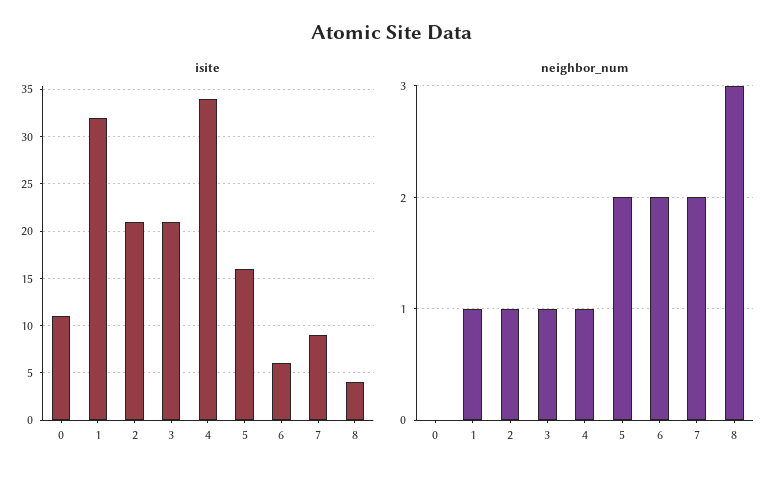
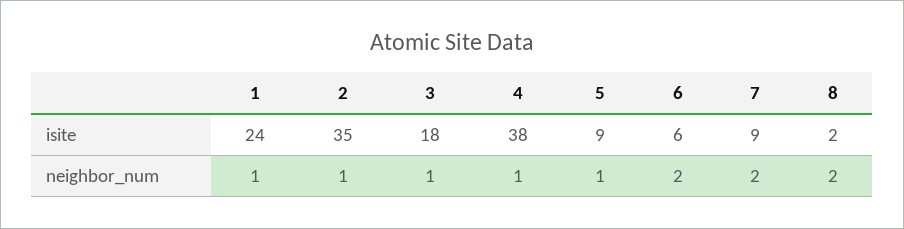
  {
    "isite": {
-     "0": 11,
-     "1": 32,
+     "1": 24,
-     "2": 21,
+     "2": 35,
-     "3": 21,
+     "3": 18,
-     "4": 34,
+     "4": 38,
-     "5": 16,
+     "5": 9,
      "6": 6,
      "7": 9,
-     "8": 4
+     "8": 2
    },
    "neighbor_num": {
-     "0": 0,
      "1": 1,
      "2": 1,
      "3": 1,
      "4": 1,
-     "5": 2,
+     "5": 1,
      "6": 2,
      "7": 2,
-     "8": 3
+     "8": 2
    }
  }

